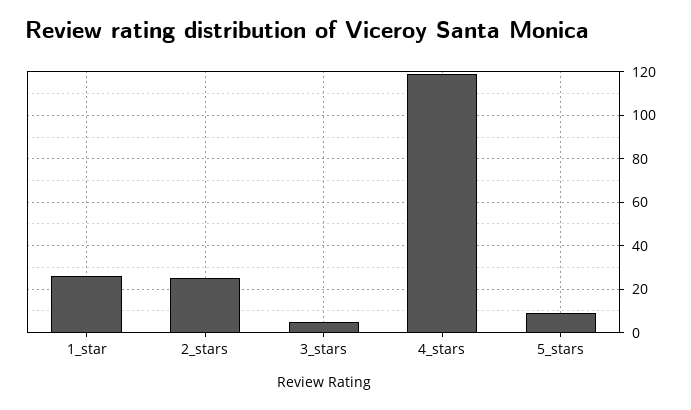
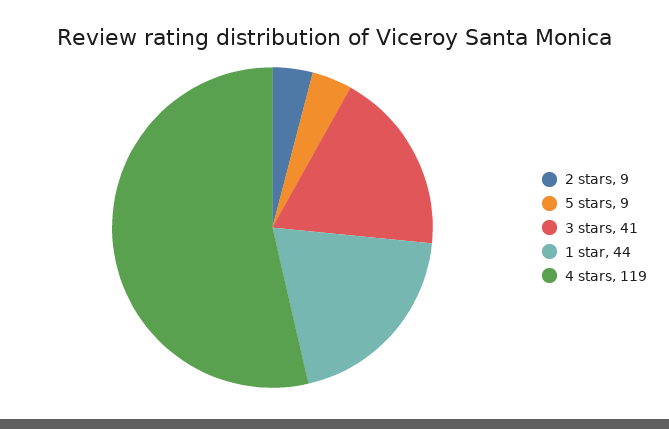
  {
-   "1_star": 25,
+   "1_star": 44,
-   "2_stars": 25,
+   "2_stars": 9,
-   "3_stars": 5,
+   "3_stars": 41,
    "4_stars": 119,
    "5_stars": 9
  }

